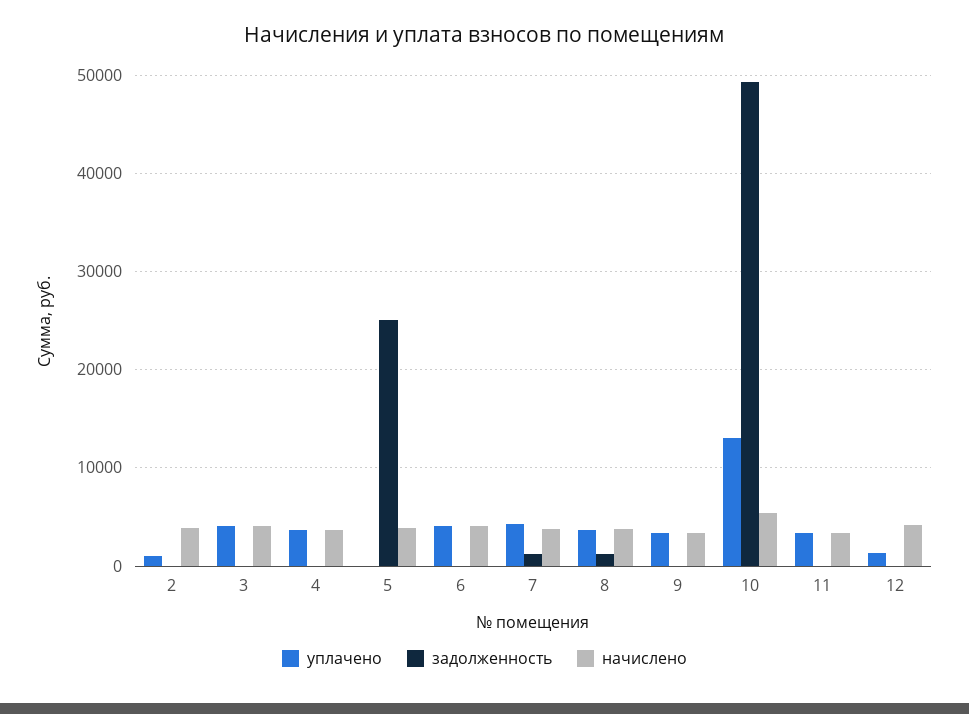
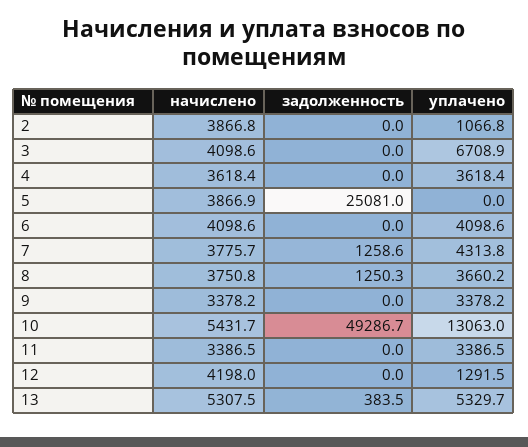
  {
    "уплачено": {
      "2": 1066.8,
-     "3": 4000,
+     "3": 6708.9,
      "4": 3618.4,
      "5": 0,
      "6": 4098.6,
      "7": 4313.8,
      "8": 3660.2,
      "9": 3378.2,
      "10": 13063,
      "11": 3386.5,
-     "12": 1291.5
+     "12": 1291.5,
+     "13": 5329.7
    },
    "задолженность": {
      "2": 0,
      "3": 0,
      "4": 0,
      "5": 25081,
      "6": 0,
      "7": 1258.6,
      "8": 1250.3,
      "9": 0,
      "10": 49286.7,
      "11": 0,
-     "12": 0
+     "12": 0,
+     "13": 383.5
    },
    "начислено": {
      "2": 3866.8,
      "3": 4098.6,
      "4": 3618.4,
      "5": 3866.9,
      "6": 4098.6,
      "7": 3775.7,
      "8": 3750.8,
      "9": 3378.2,
      "10": 5431.7,
      "11": 3386.5,
-     "12": 4198
+     "12": 4198,
+     "13": 5307.5
    }
  }

